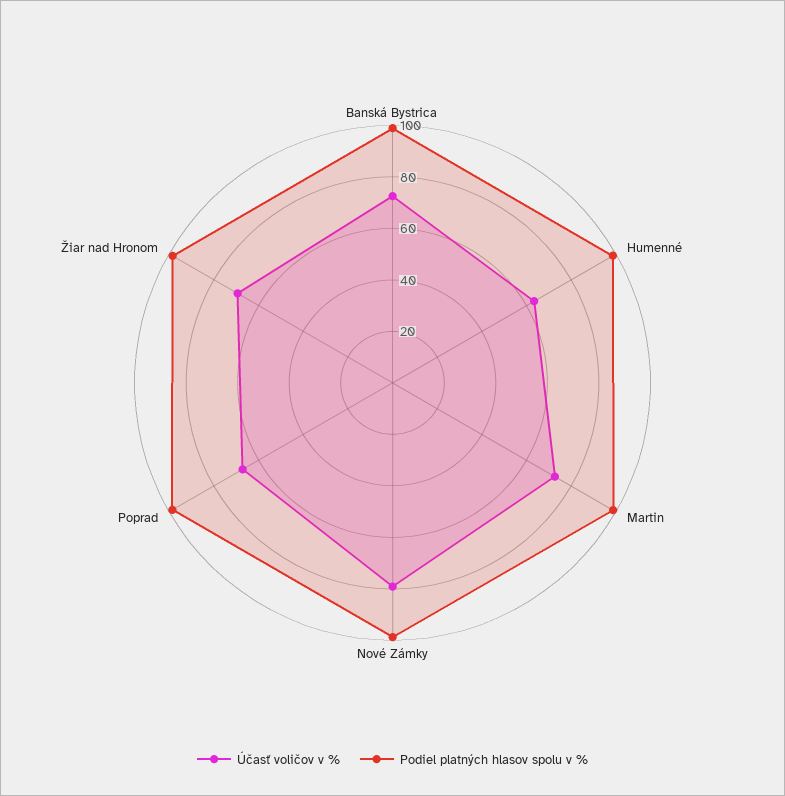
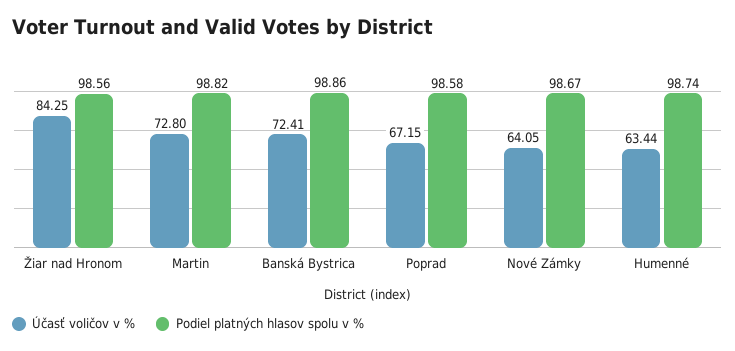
  {
    "Účasť voličov v %": {
      "Banská Bystrica": 72.41,
      "Humenné": 63.44,
      "Martin": 72.8,
-     "Nové Zámky": 80,
+     "Nové Zámky": 64.05,
      "Poprad": 67.15,
-     "Žiar nad Hronom": 70
+     "Žiar nad Hronom": 84.25
    },
    "Podiel platných hlasov spolu v %": {
      "Banská Bystrica": 98.86,
      "Humenné": 98.74,
      "Martin": 98.82,
      "Nové Zámky": 98.67,
      "Poprad": 98.58,
      "Žiar nad Hronom": 98.56
    }
  }

